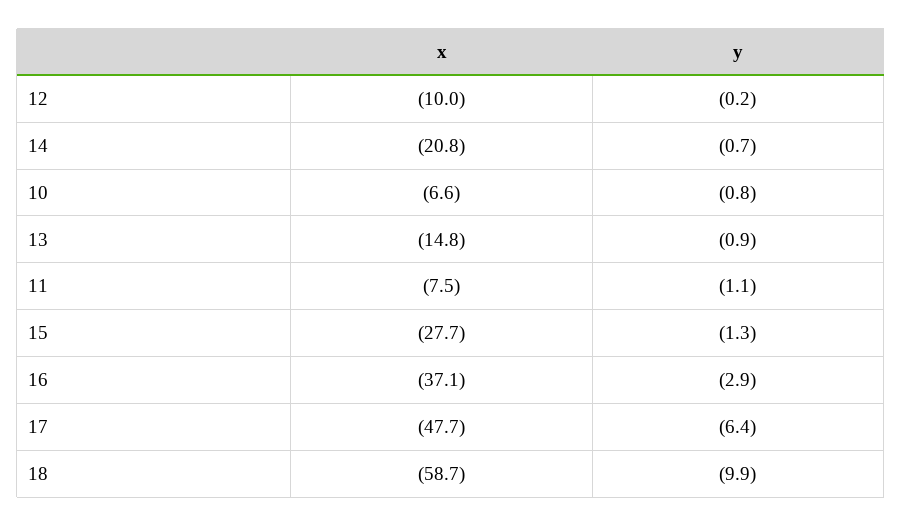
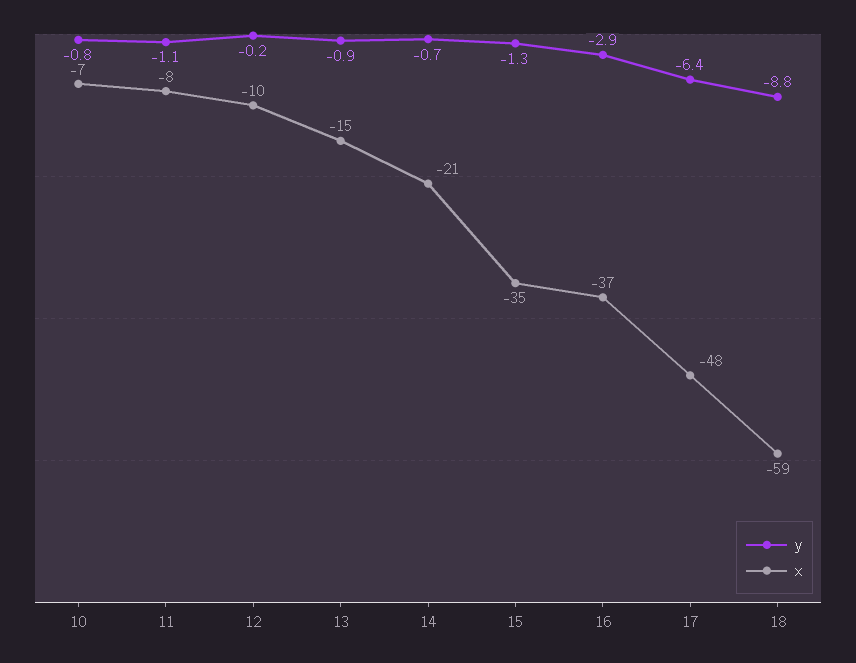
  {
    "x": {
      "12": -10,
      "14": -20.8,
      "10": -6.6,
      "13": -14.8,
      "11": -7.5,
-     "15": -27.7,
+     "15": -35,
      "16": -37.1,
      "17": -47.7,
      "18": -58.7
    },
    "y": {
      "12": -0.2,
      "14": -0.7,
      "10": -0.8,
      "13": -0.9,
      "11": -1.1,
      "15": -1.3,
      "16": -2.9,
      "17": -6.4,
-     "18": -9.9
+     "18": -8.8
    }
  }

